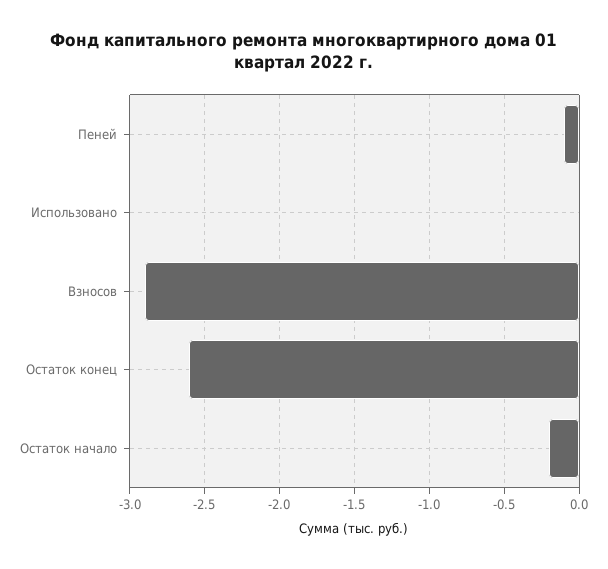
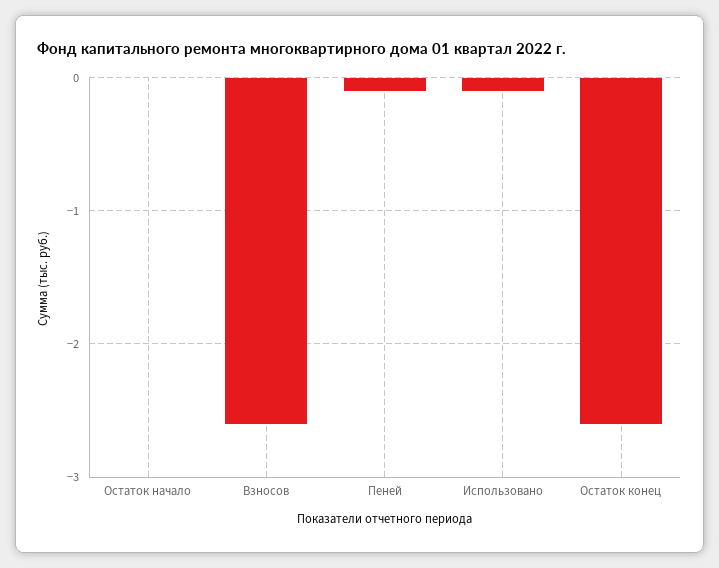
  {
    "Пеней": -0.1,
-   "Использовано": 0,
+   "Использовано": -0.1,
-   "Взносов": -2.9,
+   "Взносов": -2.6,
    "Остаток конец": -2.6,
-   "Остаток начало": -0.2
+   "Остаток начало": 0
  }

